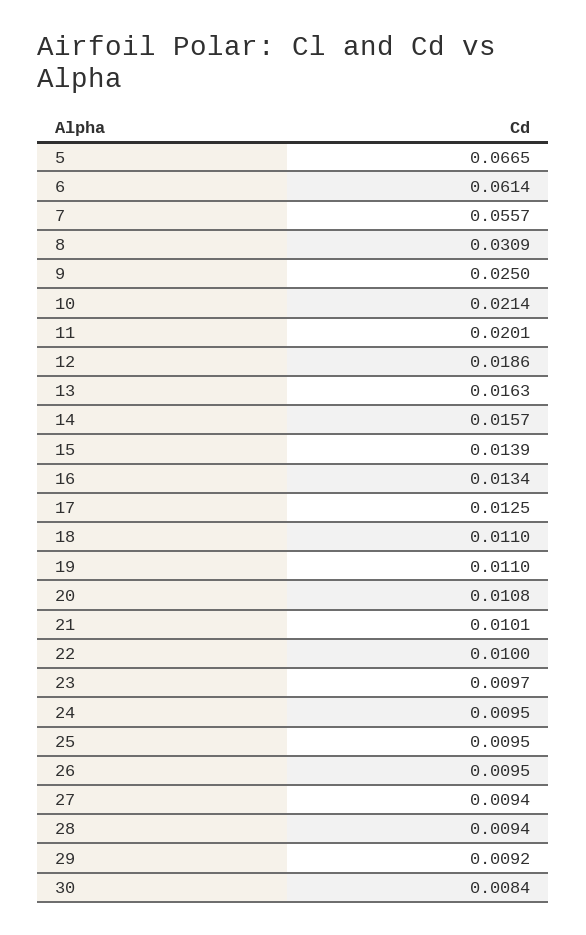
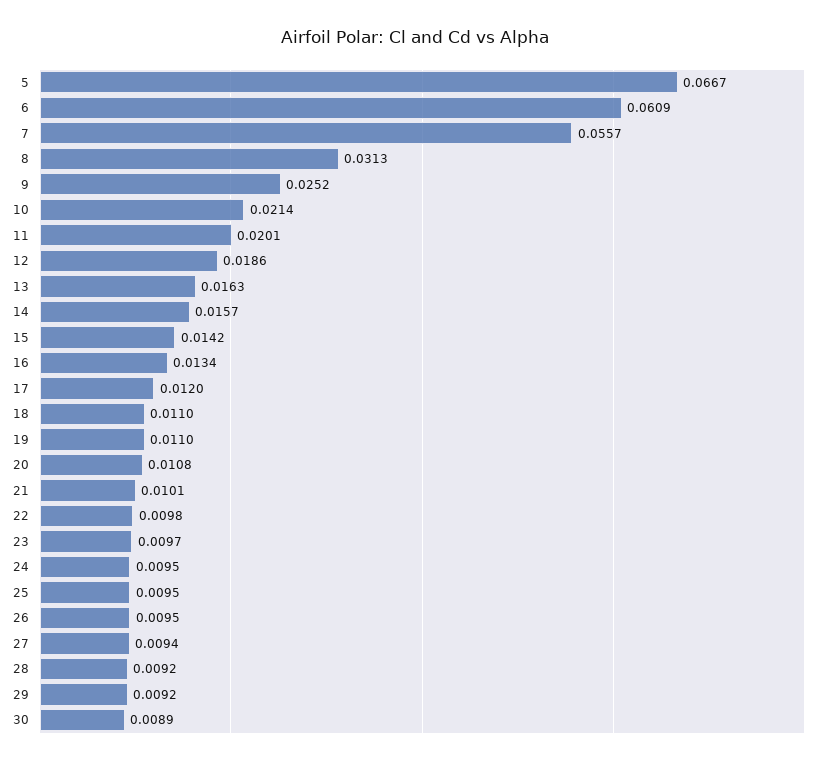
  {
-   "5": 0.0665,
+   "5": 0.0667,
-   "6": 0.0614,
+   "6": 0.0609,
    "7": 0.0557,
-   "8": 0.0309,
+   "8": 0.0313,
-   "9": 0.025,
+   "9": 0.0252,
    "10": 0.0214,
    "11": 0.0201,
    "12": 0.0186,
    "13": 0.0163,
    "14": 0.0157,
-   "15": 0.0139,
+   "15": 0.0142,
    "16": 0.0134,
-   "17": 0.0125,
+   "17": 0.012,
    "18": 0.011,
    "19": 0.011,
    "20": 0.0108,
    "21": 0.0101,
-   "22": 0.01,
+   "22": 0.0098,
    "23": 0.0097,
    "24": 0.0095,
    "25": 0.0095,
    "26": 0.0095,
    "27": 0.0094,
-   "28": 0.0094,
+   "28": 0.0092,
    "29": 0.0092,
-   "30": 0.0084
+   "30": 0.0089
  }

